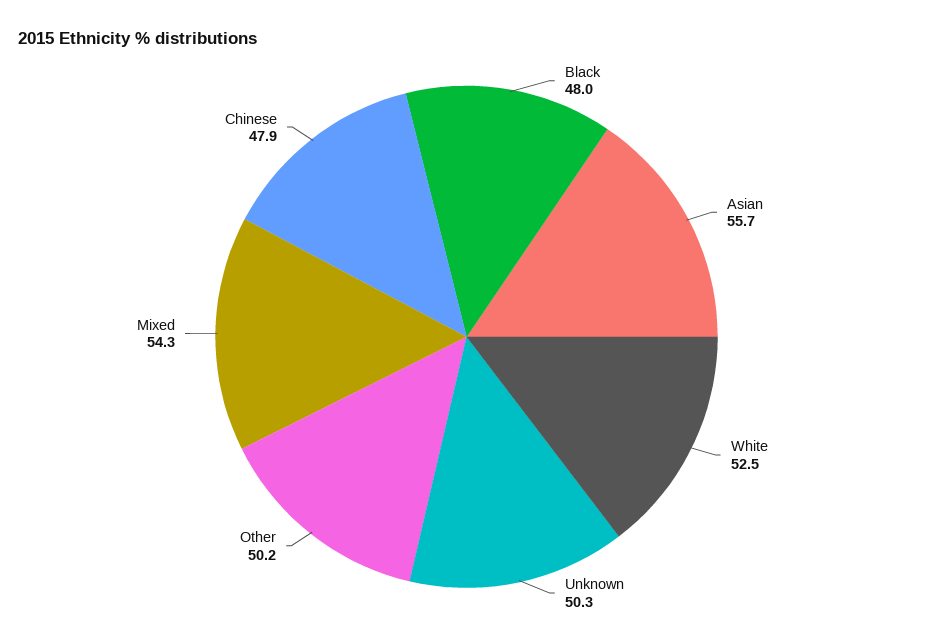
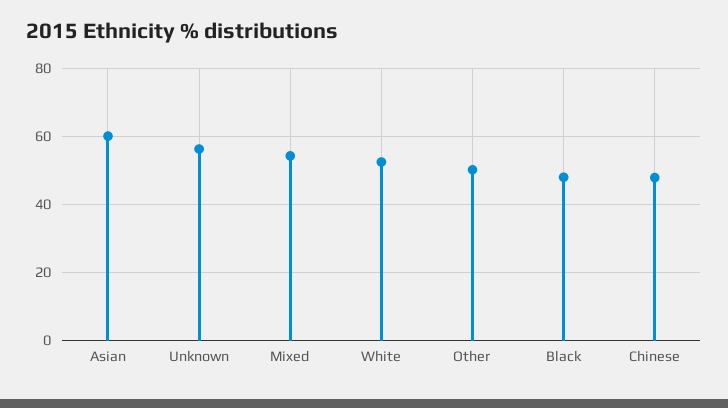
  {
    "Black": 48,
-   "Asian": 55.7,
+   "Asian": 60,
    "White": 52.5,
-   "Unknown": 50.3,
+   "Unknown": 56,
    "Other": 50.2,
    "Mixed": 54.3,
    "Chinese": 47.9
  }

